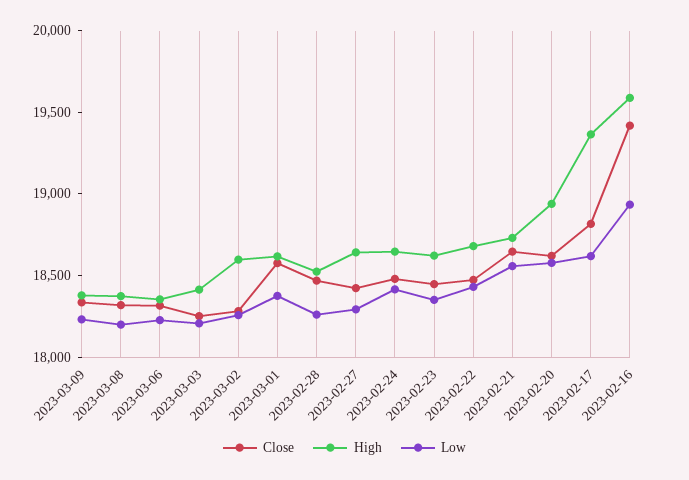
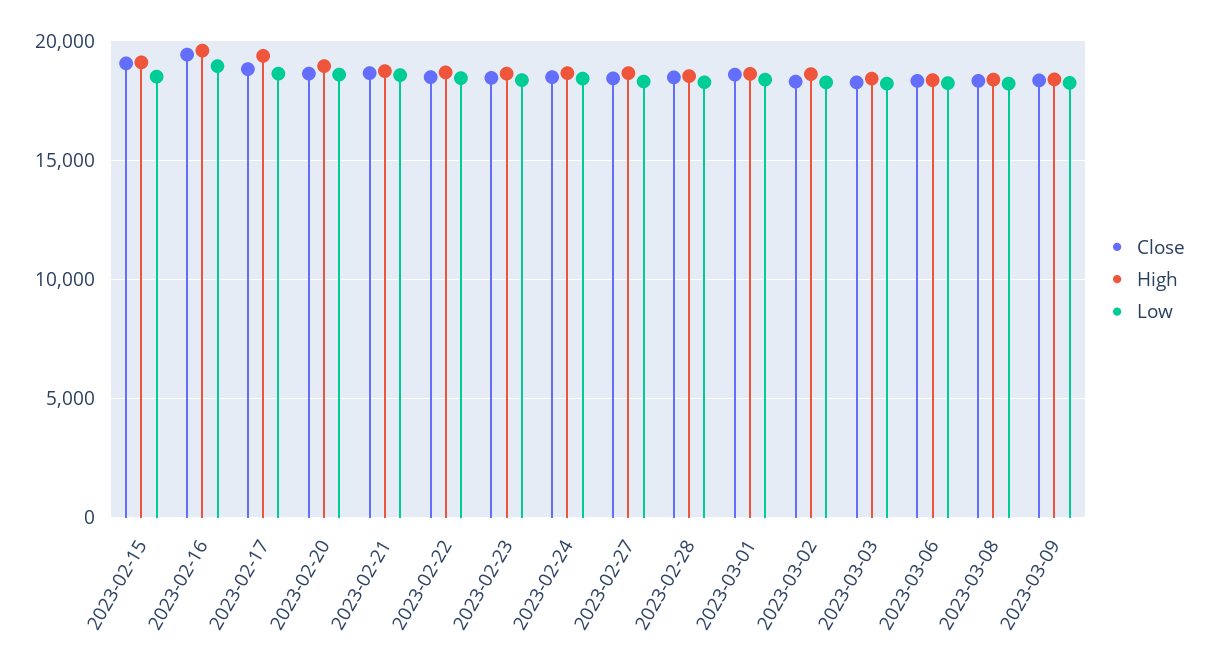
  {
    "Close": {
      "2023-03-09": 18300,
      "2023-03-08": 18300,
      "2023-03-06": 18300,
      "2023-03-03": 18300,
      "2023-03-02": 18300,
      "2023-03-01": 18600,
      "2023-02-28": 18500,
      "2023-02-27": 18400,
      "2023-02-24": 18500,
      "2023-02-23": 18400,
      "2023-02-22": 18500,
      "2023-02-21": 18600,
      "2023-02-20": 18600,
      "2023-02-17": 18800,
-     "2023-02-16": 19400
+     "2023-02-16": 19400,
+     "2023-02-15": 19000
    },
    "High": {
      "2023-03-09": 18400,
      "2023-03-08": 18400,
      "2023-03-06": 18400,
      "2023-03-03": 18400,
      "2023-03-02": 18600,
      "2023-03-01": 18600,
      "2023-02-28": 18500,
      "2023-02-27": 18600,
      "2023-02-24": 18600,
      "2023-02-23": 18600,
      "2023-02-22": 18700,
      "2023-02-21": 18700,
      "2023-02-20": 18900,
      "2023-02-17": 19400,
-     "2023-02-16": 19600
+     "2023-02-16": 19600,
+     "2023-02-15": 19000
    },
    "Low": {
      "2023-03-09": 18200,
      "2023-03-08": 18200,
      "2023-03-06": 18200,
      "2023-03-03": 18200,
      "2023-03-02": 18300,
      "2023-03-01": 18400,
      "2023-02-28": 18300,
      "2023-02-27": 18300,
      "2023-02-24": 18400,
      "2023-02-23": 18400,
      "2023-02-22": 18400,
      "2023-02-21": 18600,
      "2023-02-20": 18600,
      "2023-02-17": 18600,
-     "2023-02-16": 18900
+     "2023-02-16": 18900,
+     "2023-02-15": 18500
    }
  }

